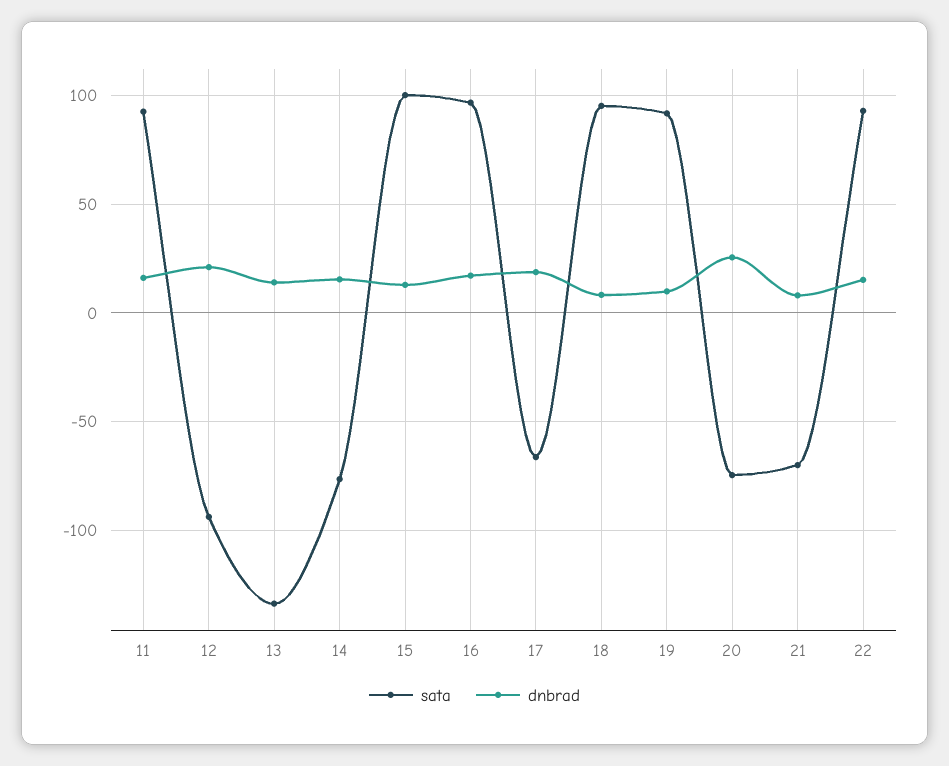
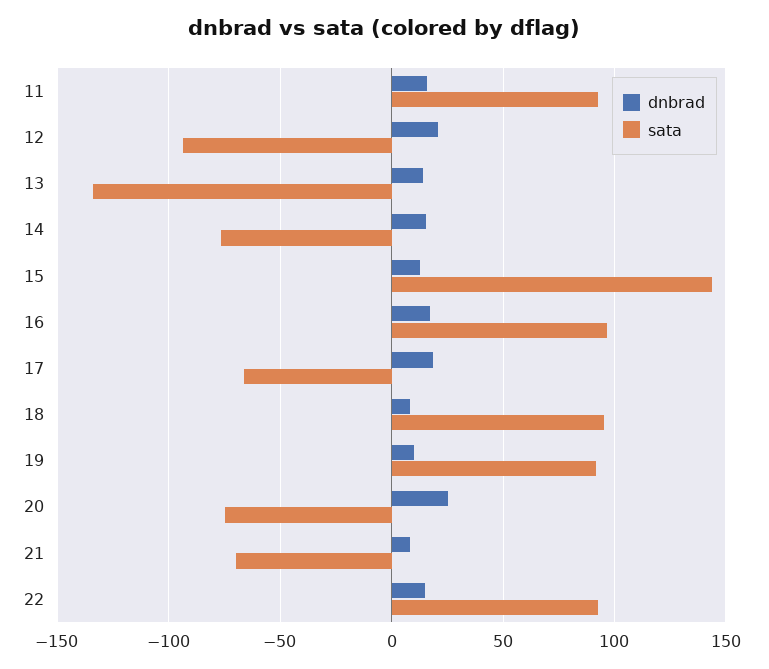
  {
    "sata": {
      "11": 95,
      "12": -95,
      "13": -135,
      "14": -75,
-     "15": 100,
+     "15": 145,
      "16": 95,
      "17": -65,
      "18": 95,
      "19": 90,
      "20": -75,
      "21": -70,
      "22": 95
    },
    "dnbrad": {
      "11": 15,
      "12": 20,
      "13": 15,
      "14": 15,
      "15": 15,
      "16": 15,
      "17": 20,
      "18": 10,
      "19": 10,
      "20": 25,
      "21": 10,
      "22": 15
    }
  }

